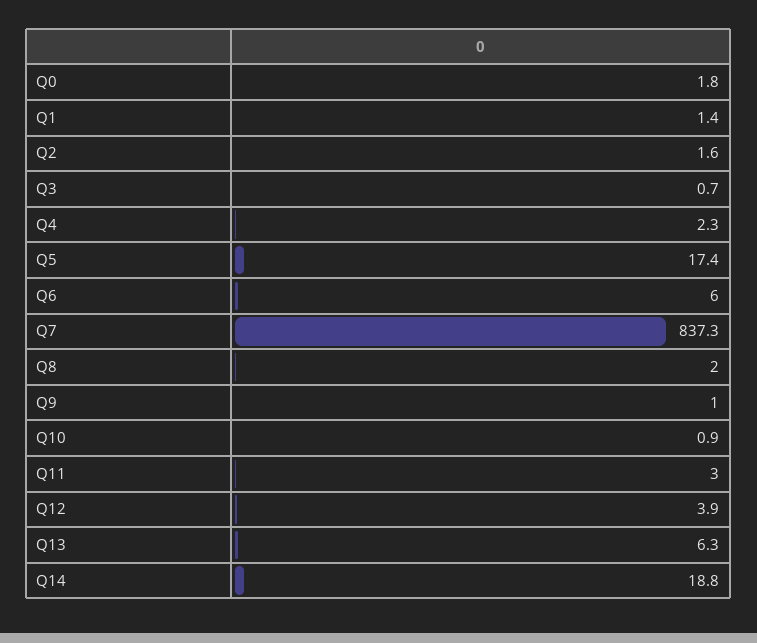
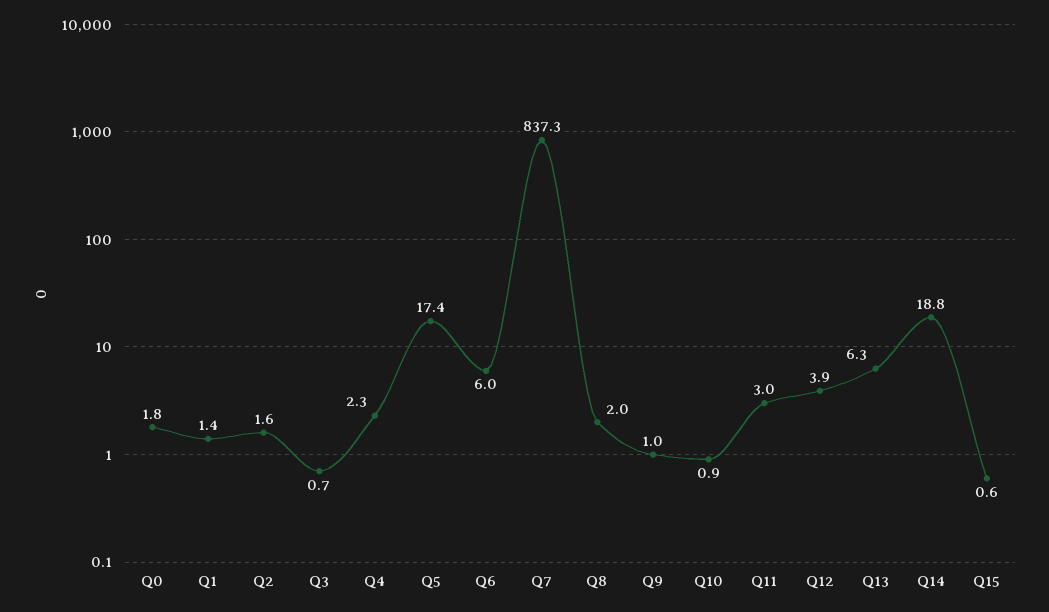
  {
    "Q0": 1.8,
    "Q1": 1.4,
    "Q2": 1.6,
    "Q3": 0.7,
    "Q4": 2.3,
    "Q5": 17.4,
    "Q6": 6,
    "Q7": 837.3,
    "Q8": 2,
    "Q9": 1,
    "Q10": 0.9,
    "Q11": 3,
    "Q12": 3.9,
    "Q13": 6.3,
-   "Q14": 18.8
+   "Q14": 18.8,
+   "Q15": 0.6
  }

